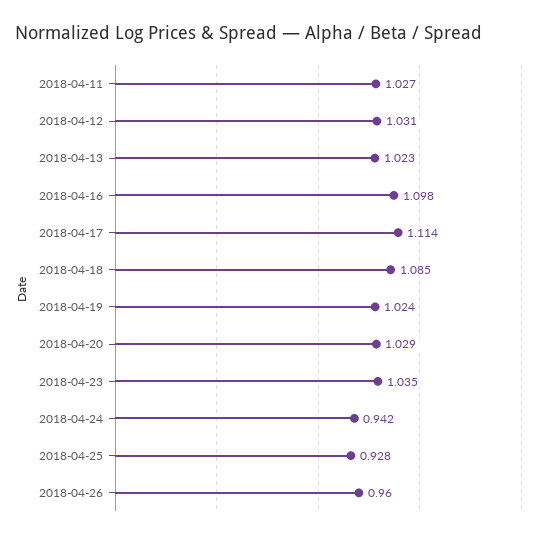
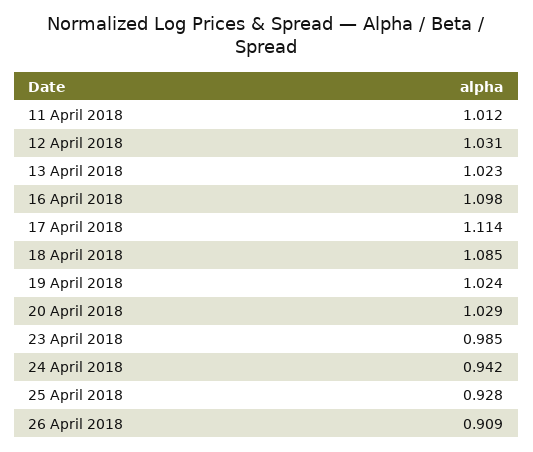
  {
-   "2018-04-11": 1.027,
+   "2018-04-11": 1.012,
    "2018-04-12": 1.031,
    "2018-04-13": 1.023,
    "2018-04-16": 1.098,
    "2018-04-17": 1.114,
    "2018-04-18": 1.085,
    "2018-04-19": 1.024,
    "2018-04-20": 1.029,
-   "2018-04-23": 1.035,
+   "2018-04-23": 0.985,
    "2018-04-24": 0.942,
    "2018-04-25": 0.928,
-   "2018-04-26": 0.96
+   "2018-04-26": 0.909
  }

